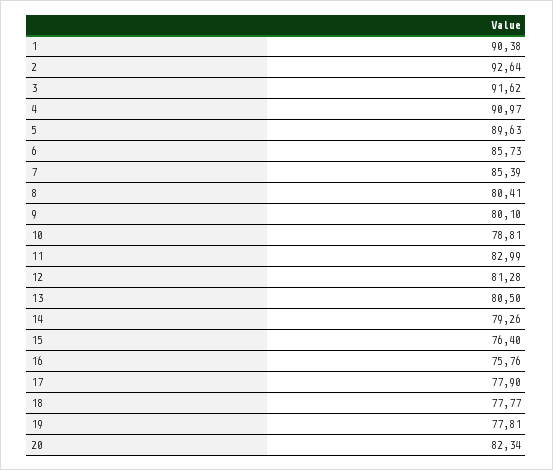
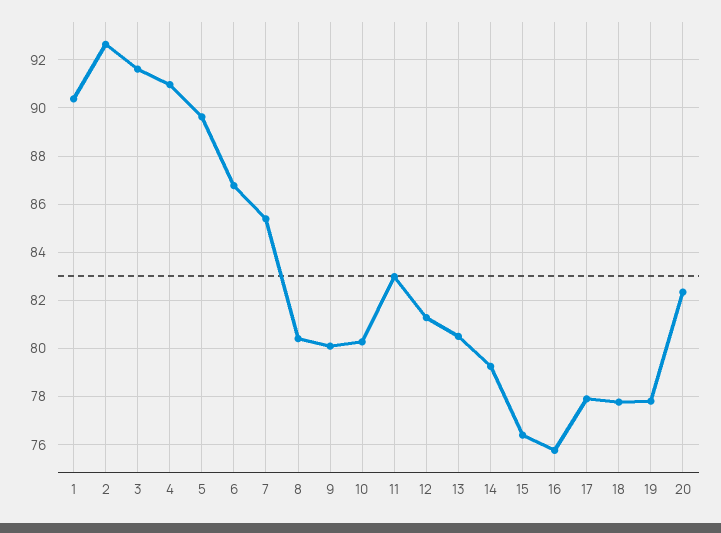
  {
    "1": 90.38,
    "2": 92.64,
    "3": 91.62,
    "4": 90.97,
    "5": 89.63,
-   "6": 85.73,
+   "6": 86.75,
    "7": 85.39,
    "8": 80.41,
    "9": 80.1,
-   "10": 78.81,
+   "10": 80.25,
    "11": 82.99,
    "12": 81.28,
    "13": 80.5,
    "14": 79.26,
    "15": 76.4,
    "16": 75.76,
    "17": 77.9,
    "18": 77.77,
    "19": 77.81,
    "20": 82.34
  }

